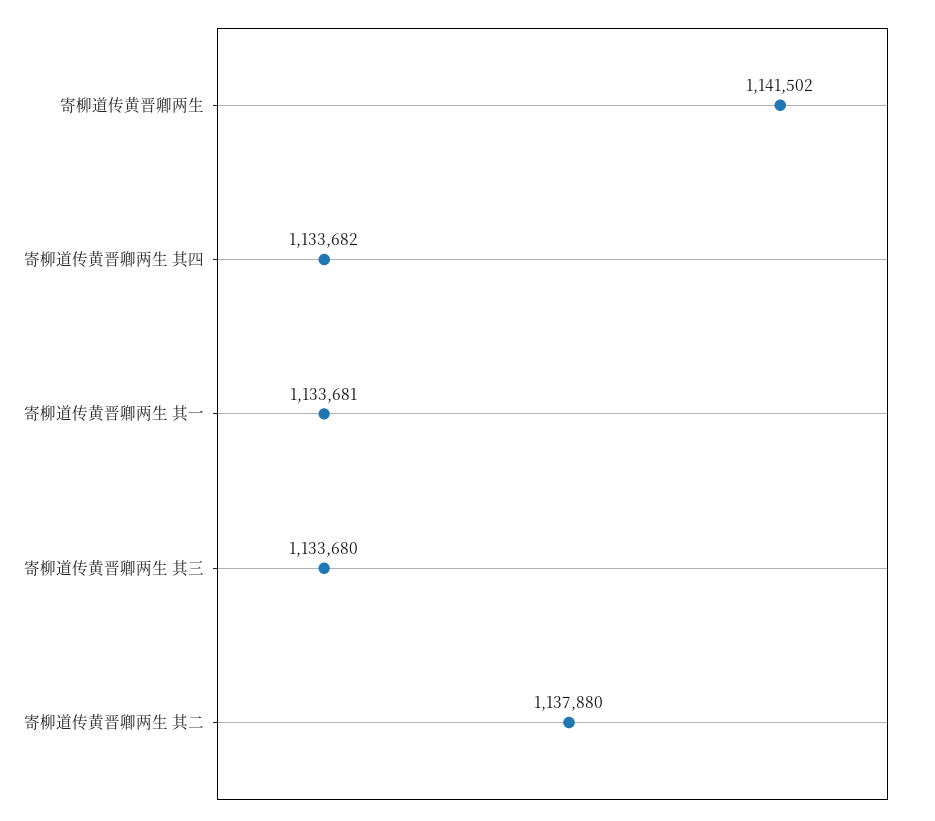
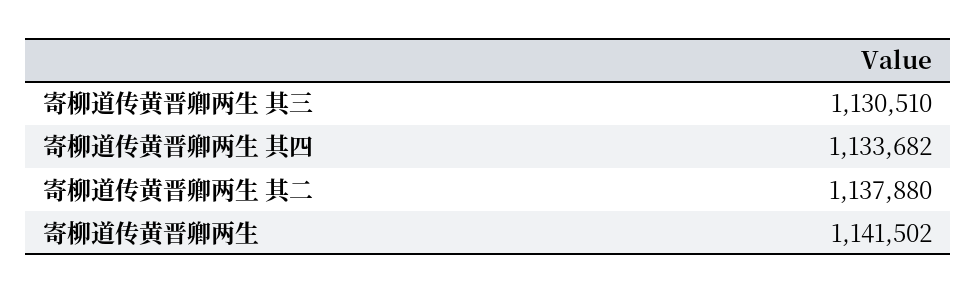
  {
    "寄柳道传黄晋卿两生": 1141502,
    "寄柳道传黄晋卿两生 其四": 1133682,
-   "寄柳道传黄晋卿两生 其一": 1133681,
-   "寄柳道传黄晋卿两生 其三": 1133680,
+   "寄柳道传黄晋卿两生 其三": 1130510,
    "寄柳道传黄晋卿两生 其二": 1137880
  }

